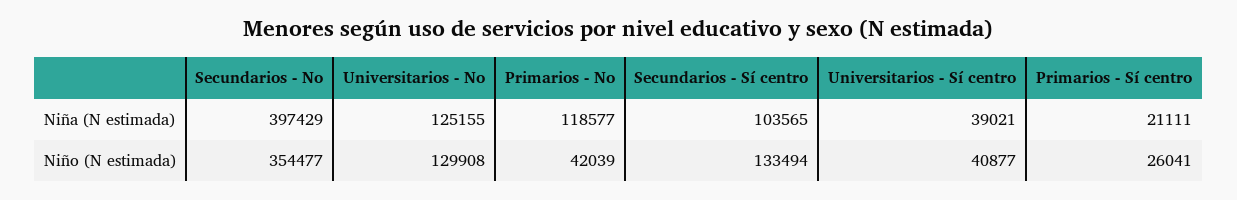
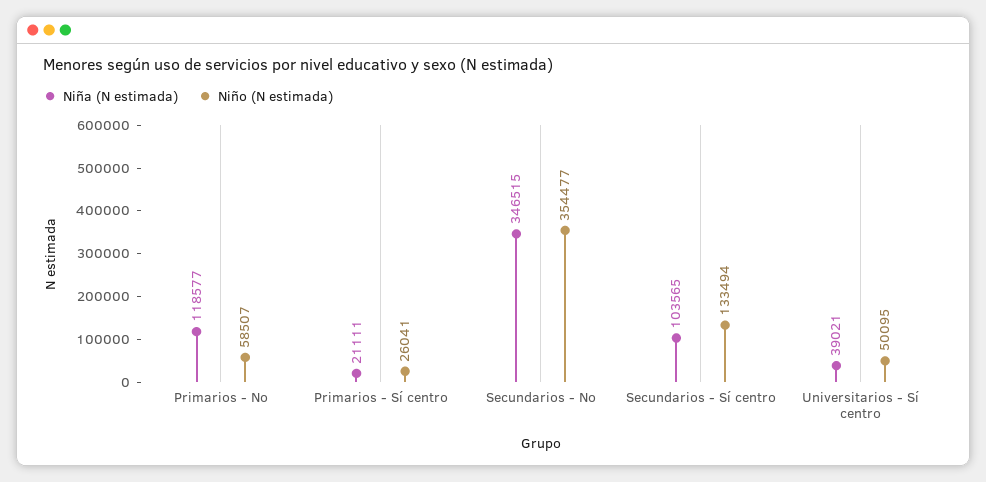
  {
    "Niña (N estimada)": {
-     "Secundarios - No": 397429,
+     "Secundarios - No": 346515,
-     "Universitarios - No": 125155,
      "Primarios - No": 118577,
      "Secundarios - Sí centro": 103565,
      "Universitarios - Sí centro": 39021,
      "Primarios - Sí centro": 21111
    },
    "Niño (N estimada)": {
      "Secundarios - No": 354477,
-     "Universitarios - No": 129908,
-     "Primarios - No": 42039,
+     "Primarios - No": 58507,
      "Secundarios - Sí centro": 133494,
-     "Universitarios - Sí centro": 40877,
+     "Universitarios - Sí centro": 50095,
      "Primarios - Sí centro": 26041
    }
  }

